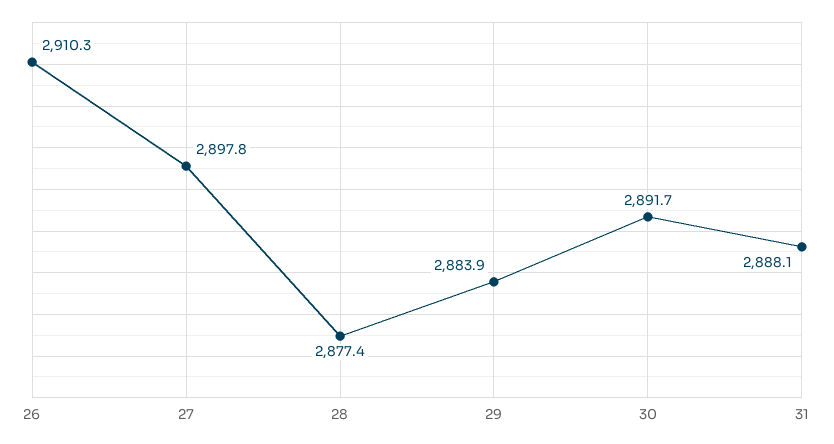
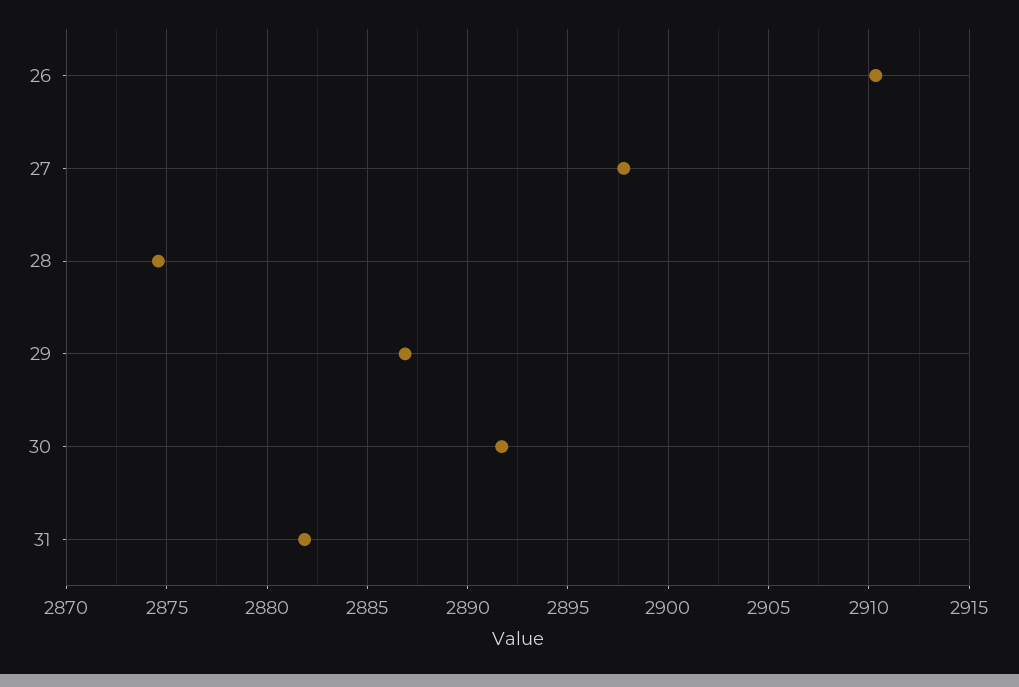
  {
    "26": 2910.3,
    "27": 2897.8,
-   "28": 2877.4,
+   "28": 2874.5,
-   "29": 2883.9,
+   "29": 2887,
    "30": 2891.7,
-   "31": 2888.1
+   "31": 2882
  }

